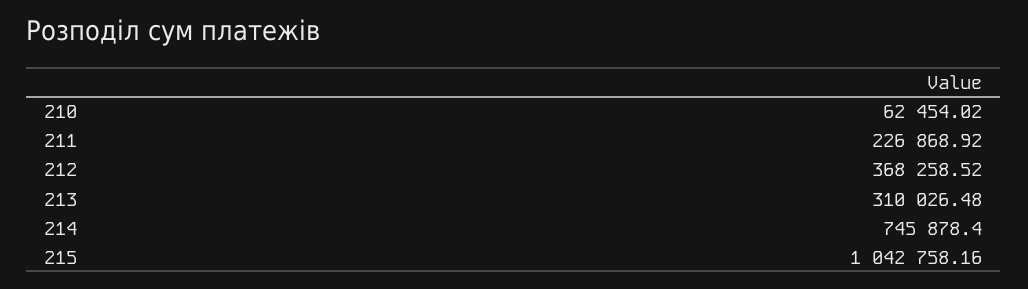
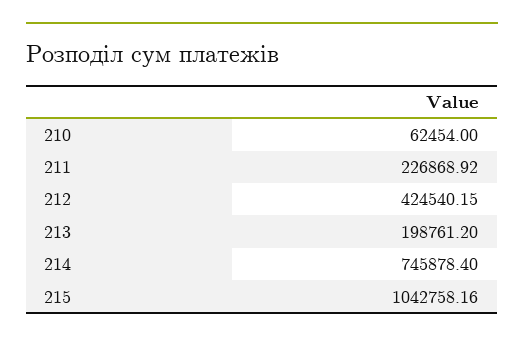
  {
-   "210": 62454.02,
+   "210": 62454,
    "211": 226868.92,
-   "212": 368258.52,
+   "212": 424540.15,
-   "213": 310026.48,
+   "213": 198761.2,
    "214": 745878.4,
    "215": 1042758.16
  }

